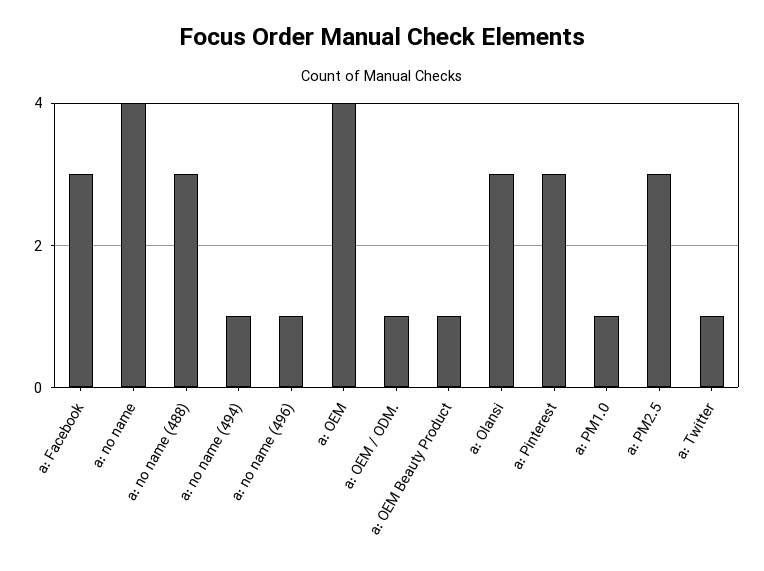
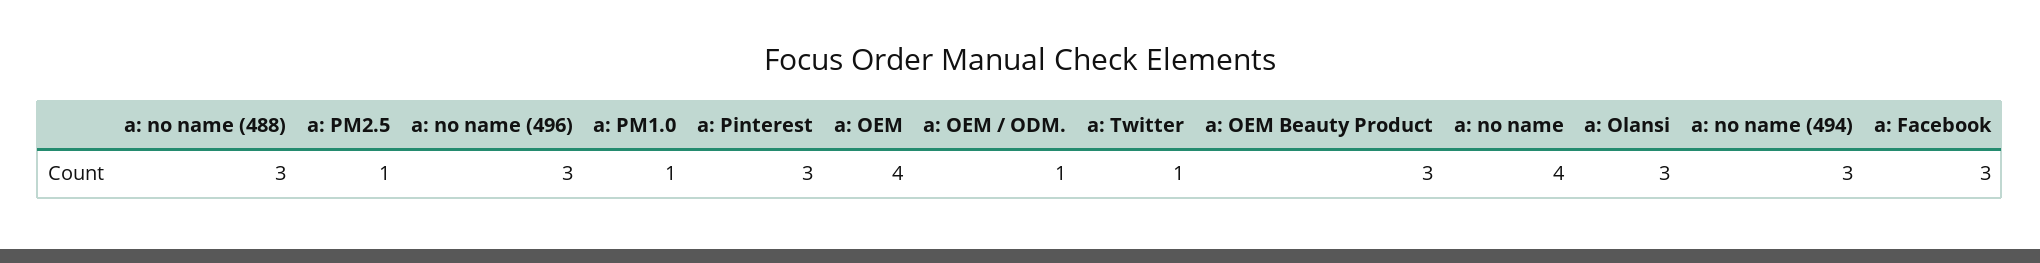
  {
    "a: Facebook": 3,
    "a: no name": 4,
    "a: no name (488)": 3,
-   "a: no name (494)": 1,
+   "a: no name (494)": 3,
-   "a: no name (496)": 1,
+   "a: no name (496)": 3,
    "a: OEM": 4,
    "a: OEM / ODM.": 1,
-   "a: OEM Beauty Product": 1,
+   "a: OEM Beauty Product": 3,
    "a: Olansi": 3,
    "a: Pinterest": 3,
    "a: PM1.0": 1,
-   "a: PM2.5": 3,
+   "a: PM2.5": 1,
    "a: Twitter": 1
  }

